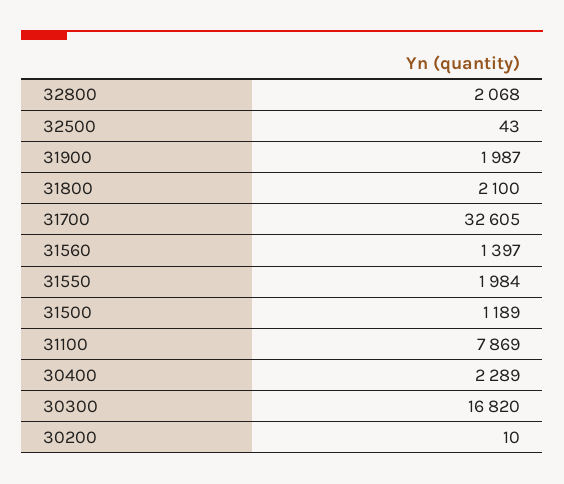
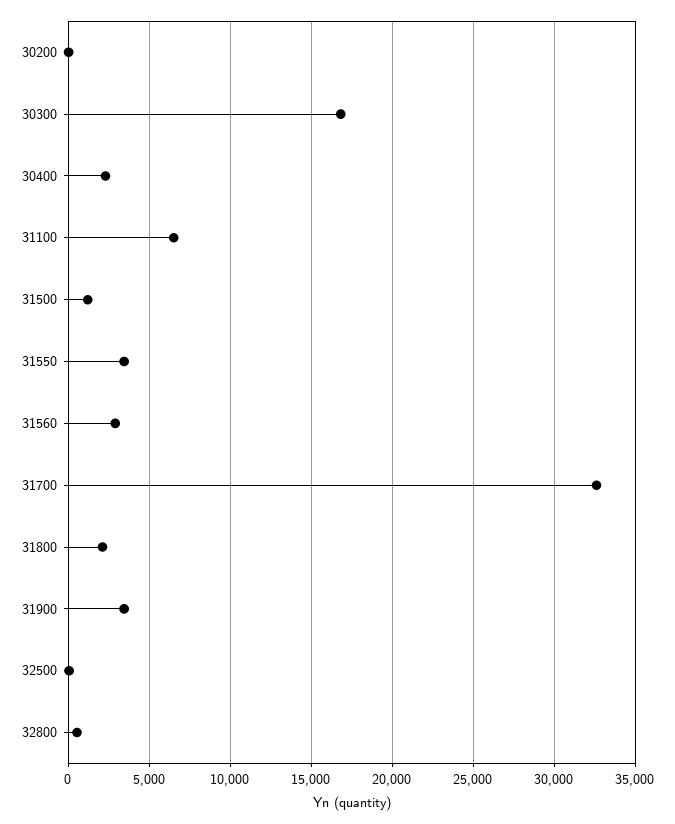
  {
-   "32800": 2068,
+   "32800": 500,
    "32500": 43,
-   "31900": 1987,
+   "31900": 3500,
    "31800": 2100,
    "31700": 32605,
-   "31560": 1397,
+   "31560": 3000,
-   "31550": 1984,
+   "31550": 3500,
    "31500": 1189,
-   "31100": 7869,
+   "31100": 6500,
    "30400": 2289,
    "30300": 16820,
    "30200": 10
  }

